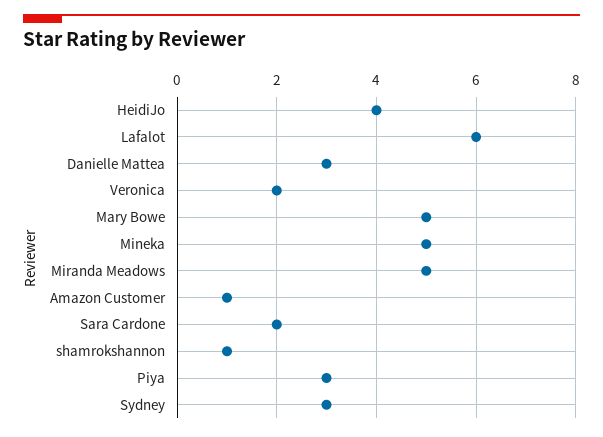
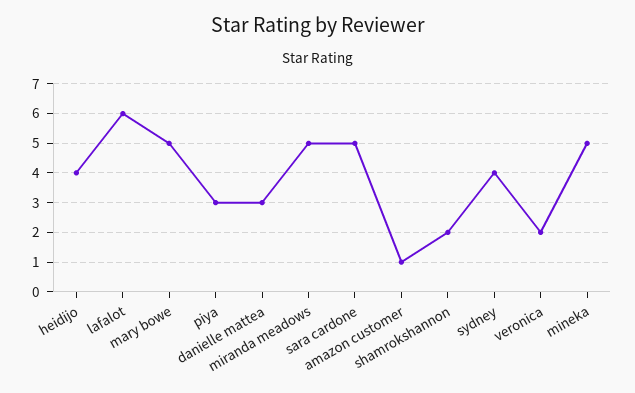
  {
    "HeidiJo": 4,
    "Lafalot": 6,
    "Danielle Mattea": 3,
    "Veronica": 2,
    "Mary Bowe": 5,
    "Mineka": 5,
    "Miranda Meadows": 5,
    "Amazon Customer": 1,
-   "Sara Cardone": 2,
+   "Sara Cardone": 5,
-   "shamrokshannon": 1,
+   "shamrokshannon": 2,
    "Piya": 3,
-   "Sydney": 3
+   "Sydney": 4
  }

